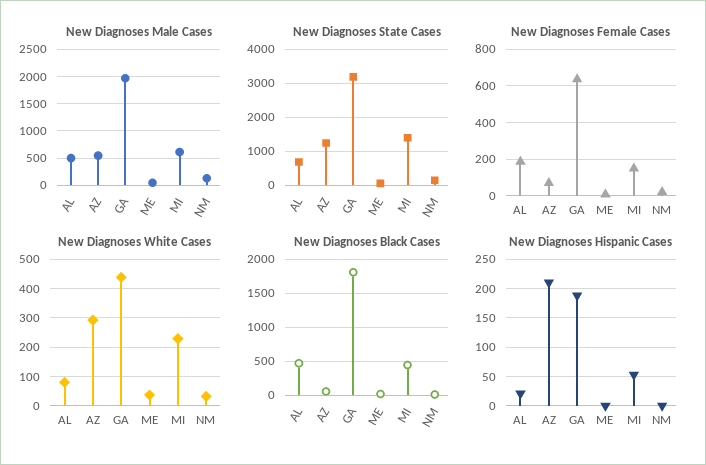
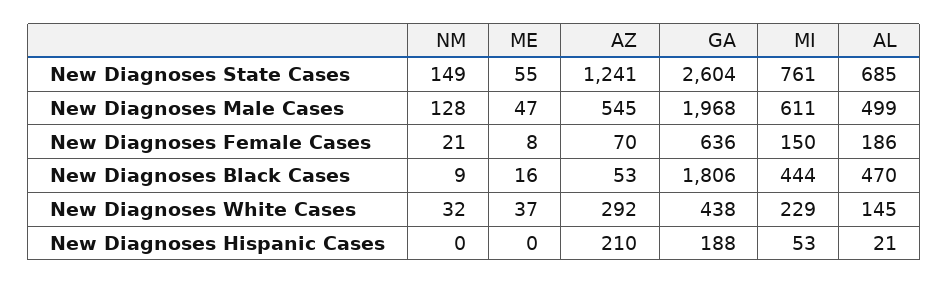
  {
    "New Diagnoses Male Cases": {
      "AL": 499,
      "AZ": 545,
      "GA": 1968,
      "ME": 47,
      "MI": 611,
      "NM": 128
    },
    "New Diagnoses State Cases": {
      "AL": 685,
      "AZ": 1241,
-     "GA": 3200,
+     "GA": 2604,
      "ME": 55,
-     "MI": 1400,
+     "MI": 761,
      "NM": 149
    },
    "New Diagnoses Female Cases": {
      "AL": 186,
      "AZ": 70,
      "GA": 636,
      "ME": 8,
      "MI": 150,
      "NM": 21
    },
    "New Diagnoses White Cases": {
-     "AL": 75,
+     "AL": 145,
      "AZ": 292,
      "GA": 438,
      "ME": 37,
      "MI": 229,
      "NM": 32
    },
    "New Diagnoses Black Cases": {
      "AL": 470,
      "AZ": 53,
      "GA": 1806,
      "ME": 16,
      "MI": 444,
      "NM": 9
    },
    "New Diagnoses Hispanic Cases": {
      "AL": 21,
      "AZ": 210,
      "GA": 188,
      "ME": 0,
      "MI": 53,
      "NM": 0
    }
  }

